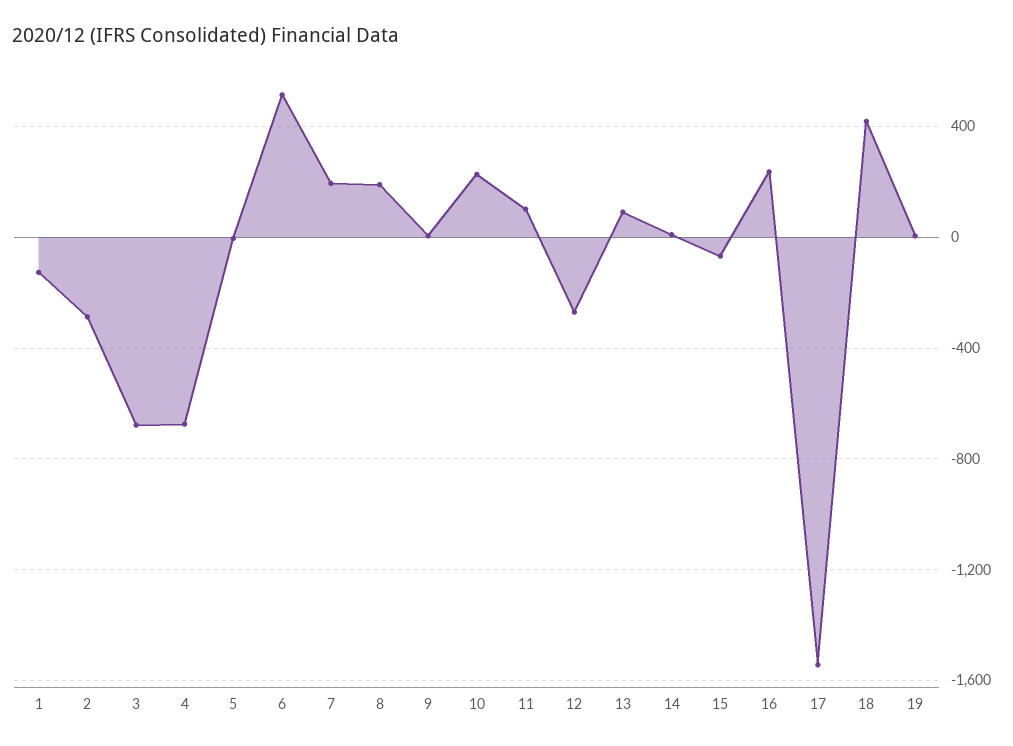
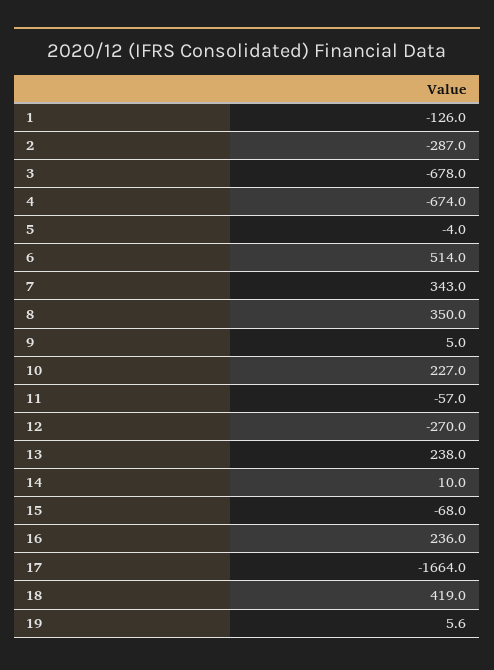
  {
    "1": -126,
    "2": -287,
    "3": -678,
    "4": -674,
    "5": -4,
    "6": 514,
-   "7": 200,
+   "7": 343,
-   "8": 200,
+   "8": 350,
    "9": 5,
    "10": 227,
-   "11": 100,
+   "11": -57,
    "12": -270,
-   "13": 100,
+   "13": 238,
    "14": 10,
    "15": -68,
    "16": 236,
-   "17": -1550,
+   "17": -1664,
    "18": 419,
    "19": 5.6
  }

